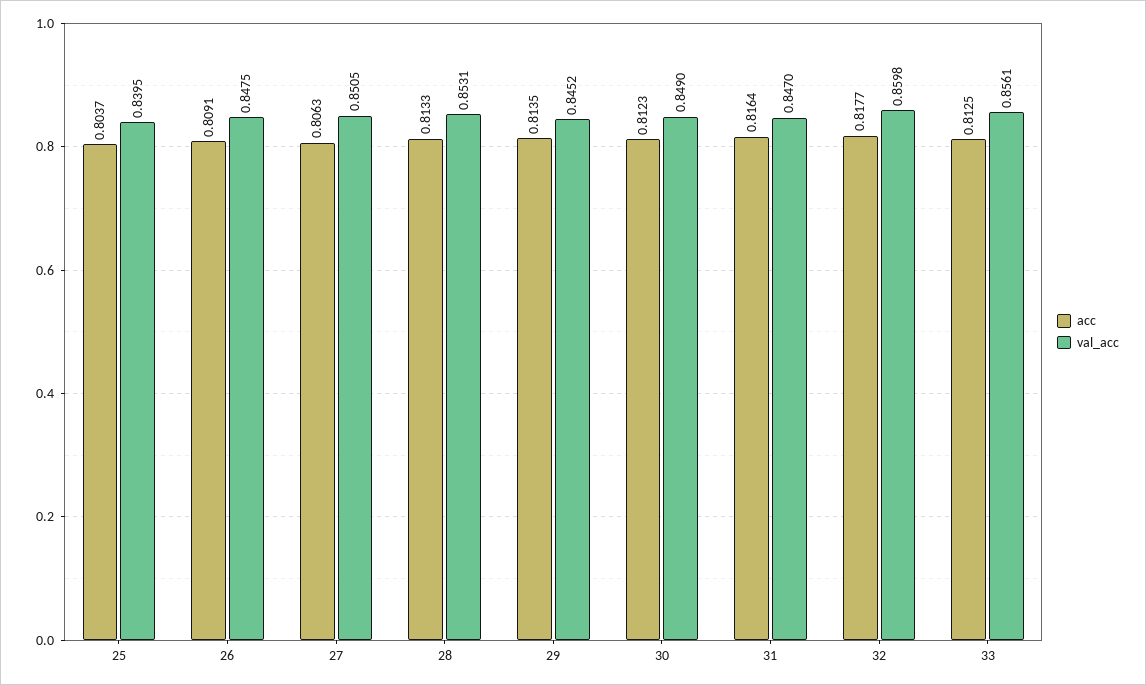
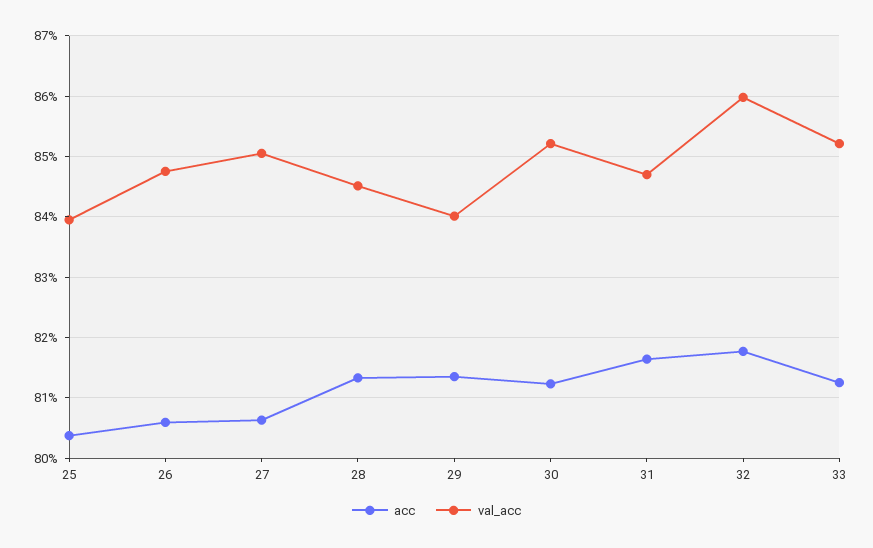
  {
    "acc": {
      "25": 0.8037,
-     "26": 0.8091,
+     "26": 0.806,
      "27": 0.8063,
      "28": 0.8133,
      "29": 0.8135,
      "30": 0.8123,
      "31": 0.8164,
      "32": 0.8177,
      "33": 0.8125
    },
    "val_acc": {
      "25": 0.8395,
      "26": 0.8475,
      "27": 0.8505,
-     "28": 0.8531,
+     "28": 0.845,
-     "29": 0.8452,
+     "29": 0.84,
-     "30": 0.849,
+     "30": 0.852,
      "31": 0.847,
      "32": 0.8598,
-     "33": 0.8561
+     "33": 0.852
    }
  }

